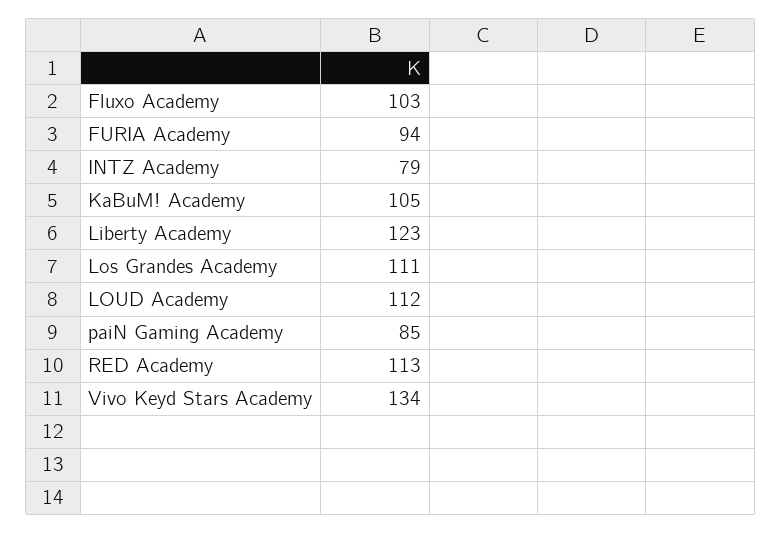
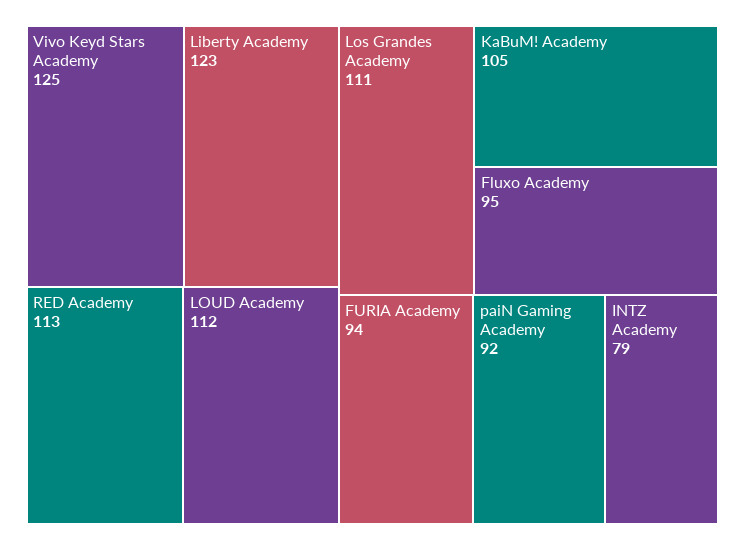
  {
-   "Fluxo Academy": 103,
+   "Fluxo Academy": 95,
    "FURIA Academy": 94,
    "INTZ Academy": 79,
    "KaBuM! Academy": 105,
    "Liberty Academy": 123,
    "Los Grandes Academy": 111,
    "LOUD Academy": 112,
-   "paiN Gaming Academy": 85,
+   "paiN Gaming Academy": 92,
    "RED Academy": 113,
-   "Vivo Keyd Stars Academy": 134
+   "Vivo Keyd Stars Academy": 125
  }

